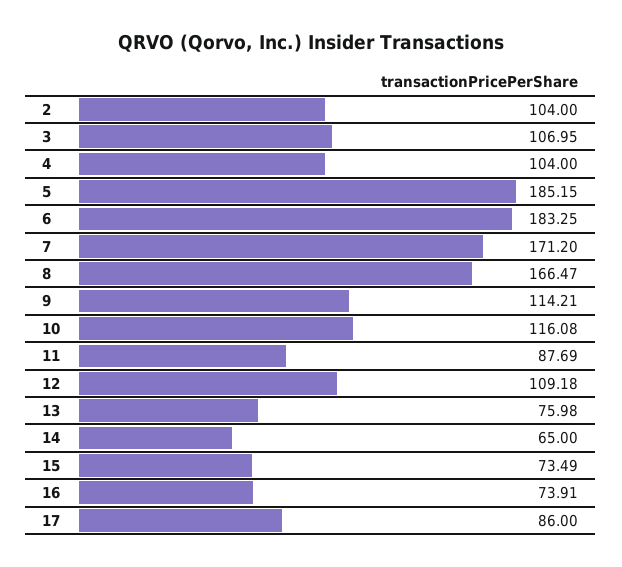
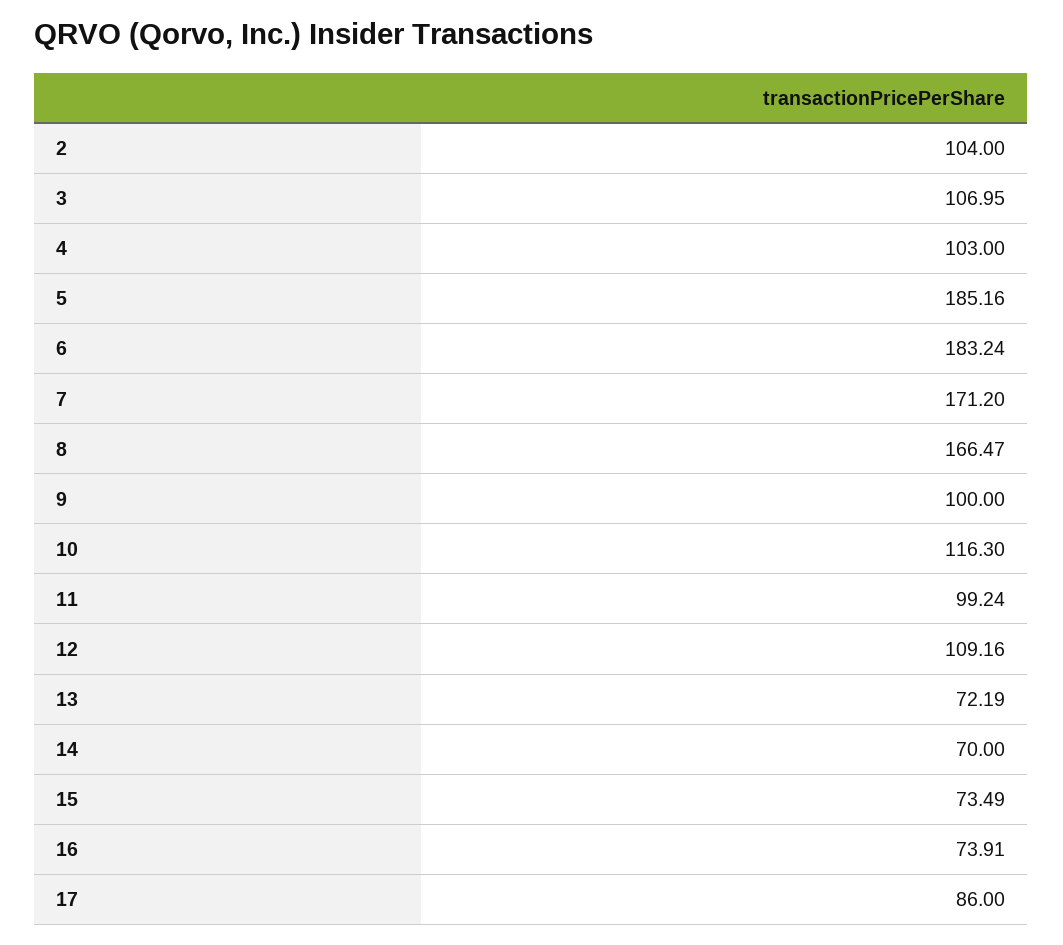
  {
    "2": 104,
    "3": 106.95,
-   "4": 104,
+   "4": 103,
-   "5": 185.15,
+   "5": 185.16,
-   "6": 183.25,
+   "6": 183.24,
    "7": 171.2,
    "8": 166.47,
-   "9": 114.21,
+   "9": 100,
-   "10": 116.08,
+   "10": 116.3,
-   "11": 87.69,
+   "11": 99.24,
-   "12": 109.18,
+   "12": 109.16,
-   "13": 75.98,
+   "13": 72.19,
-   "14": 65,
+   "14": 70,
    "15": 73.49,
    "16": 73.91,
    "17": 86
  }

